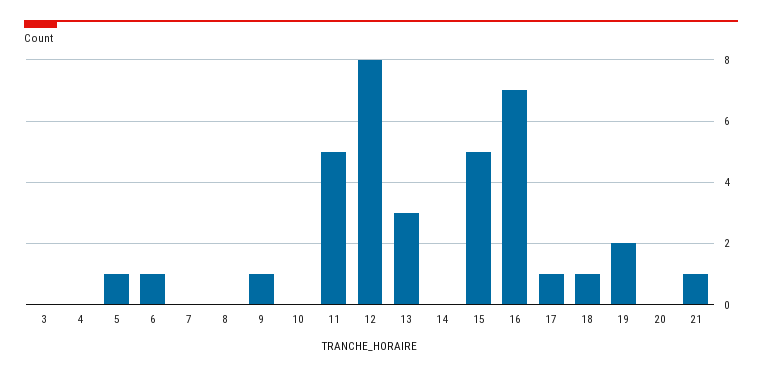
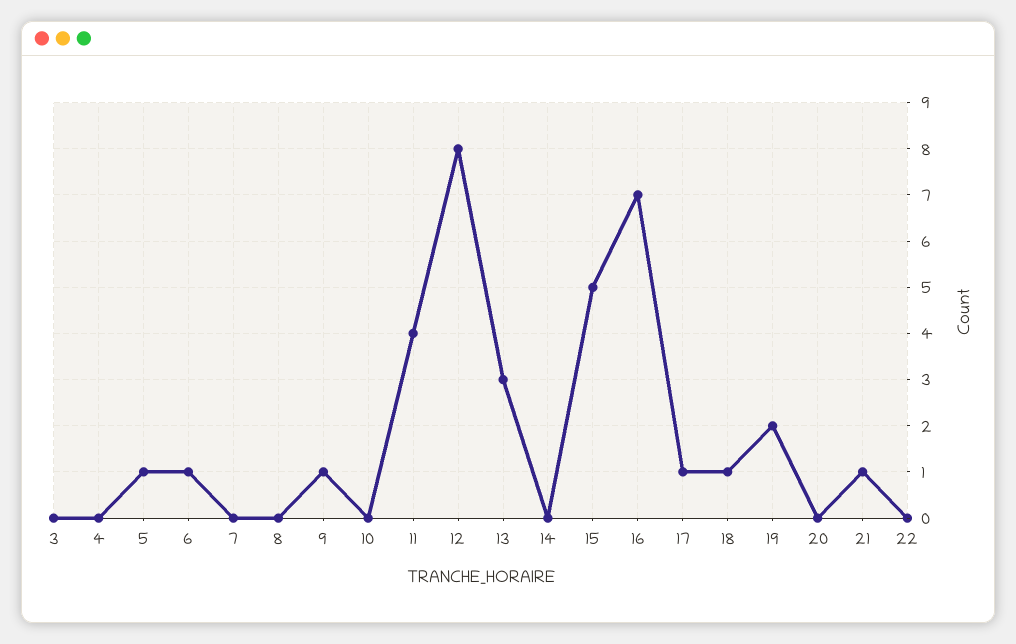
  {
    "3": 0,
    "4": 0,
    "5": 1,
    "6": 1,
    "7": 0,
    "8": 0,
    "9": 1,
    "10": 0,
-   "11": 5,
+   "11": 4,
    "12": 8,
    "13": 3,
    "14": 0,
    "15": 5,
    "16": 7,
    "17": 1,
    "18": 1,
    "19": 2,
    "20": 0,
-   "21": 1
+   "21": 1,
+   "22": 0
  }

